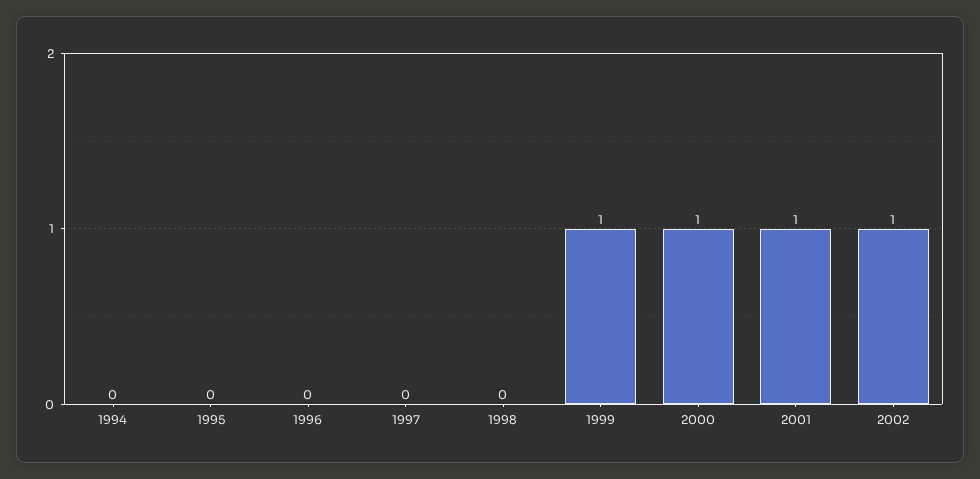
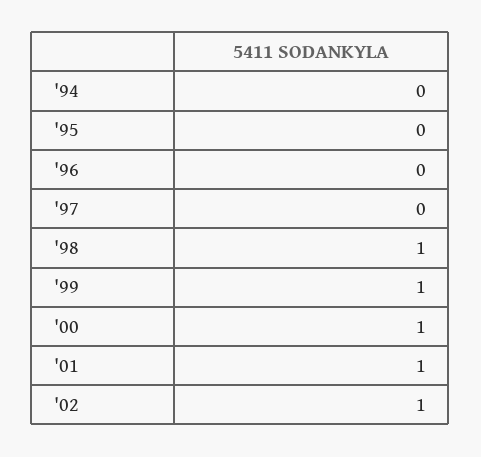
  {
    "1994": 0,
    "1995": 0,
    "1996": 0,
    "1997": 0,
-   "1998": 0,
+   "1998": 1,
    "1999": 1,
    "2000": 1,
    "2001": 1,
    "2002": 1
  }

